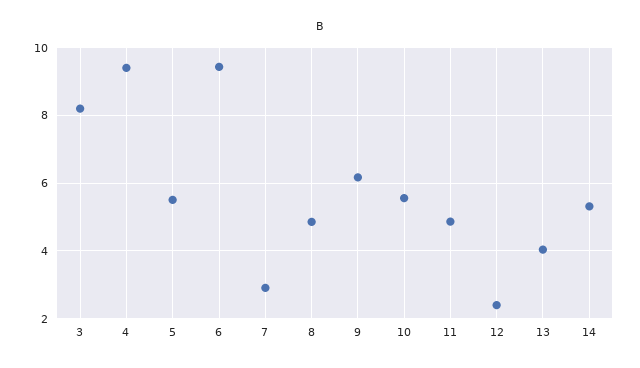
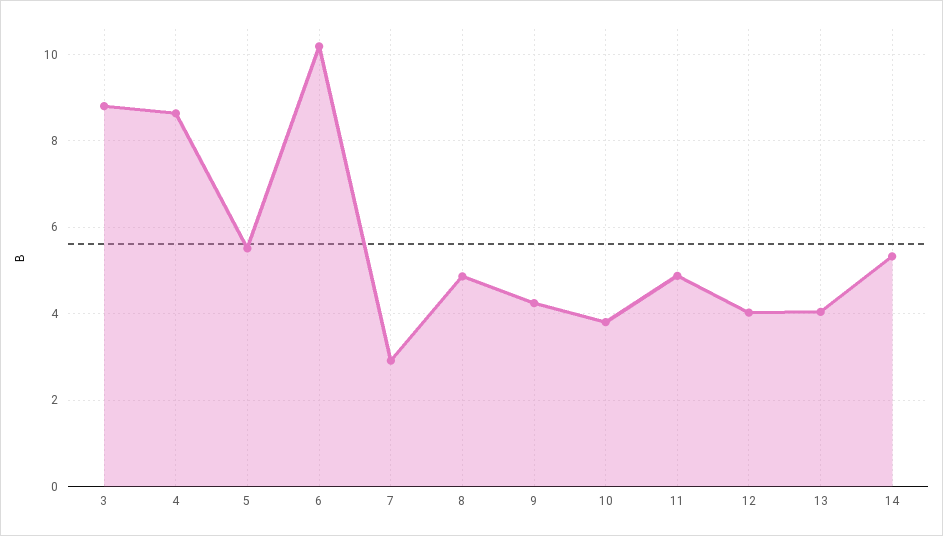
  {
-   "3": 8.2,
+   "3": 8.8,
-   "4": 9.4,
+   "4": 8.6,
    "5": 5.6,
-   "6": 9.4,
+   "6": 10.2,
    "7": 3,
    "8": 4.8,
-   "9": 6.2,
+   "9": 4.2,
-   "10": 5.6,
+   "10": 3.8,
    "11": 4.8,
-   "12": 2.4,
+   "12": 4,
    "13": 4,
    "14": 5.4
  }

